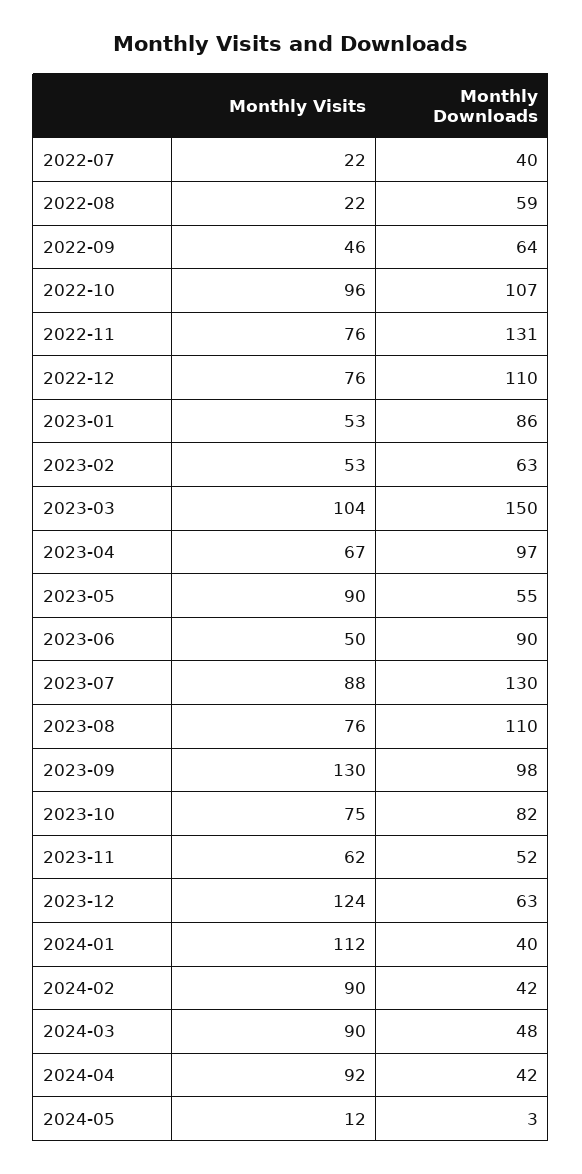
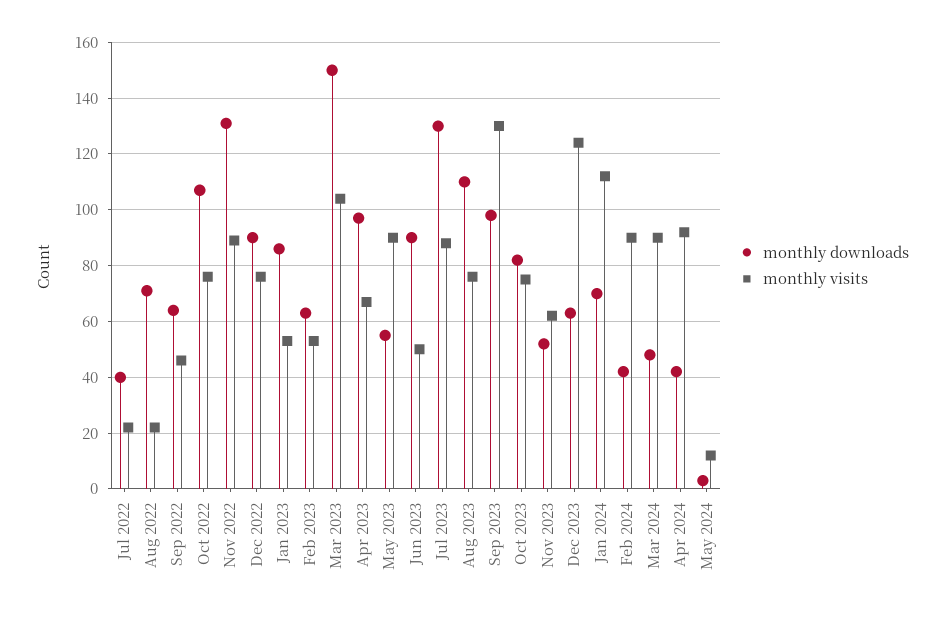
  {
    "Monthly Visits": {
      "2022-07": 22,
      "2022-08": 22,
      "2022-09": 46,
-     "2022-10": 96,
+     "2022-10": 75,
-     "2022-11": 76,
+     "2022-11": 90,
      "2022-12": 76,
      "2023-01": 53,
      "2023-02": 53,
      "2023-03": 104,
      "2023-04": 67,
      "2023-05": 90,
      "2023-06": 50,
      "2023-07": 88,
      "2023-08": 76,
      "2023-09": 130,
      "2023-10": 75,
      "2023-11": 62,
      "2023-12": 124,
      "2024-01": 112,
      "2024-02": 90,
      "2024-03": 90,
      "2024-04": 92,
      "2024-05": 12
    },
    "Monthly Downloads": {
      "2022-07": 40,
-     "2022-08": 59,
+     "2022-08": 70,
      "2022-09": 64,
      "2022-10": 107,
      "2022-11": 131,
-     "2022-12": 110,
+     "2022-12": 90,
      "2023-01": 86,
      "2023-02": 63,
      "2023-03": 150,
      "2023-04": 97,
      "2023-05": 55,
      "2023-06": 90,
      "2023-07": 130,
      "2023-08": 110,
      "2023-09": 98,
      "2023-10": 82,
      "2023-11": 52,
      "2023-12": 63,
-     "2024-01": 40,
+     "2024-01": 70,
      "2024-02": 42,
      "2024-03": 48,
      "2024-04": 42,
      "2024-05": 3
    }
  }

